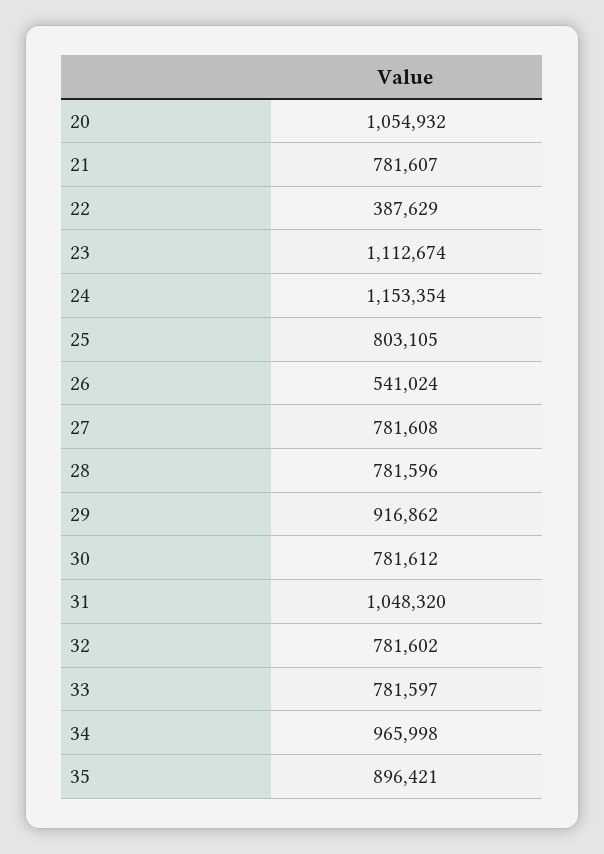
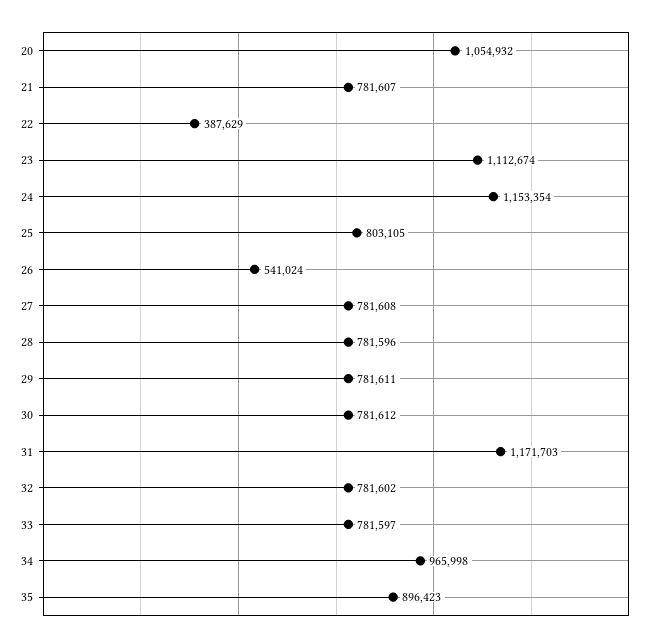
  {
    "20": 1054932,
    "21": 781607,
    "22": 387629,
    "23": 1112674,
    "24": 1153354,
    "25": 803105,
    "26": 541024,
    "27": 781608,
    "28": 781596,
-   "29": 916862,
+   "29": 781611,
    "30": 781612,
-   "31": 1048320,
+   "31": 1171703,
    "32": 781602,
    "33": 781597,
    "34": 965998,
-   "35": 896421
+   "35": 896423
  }

